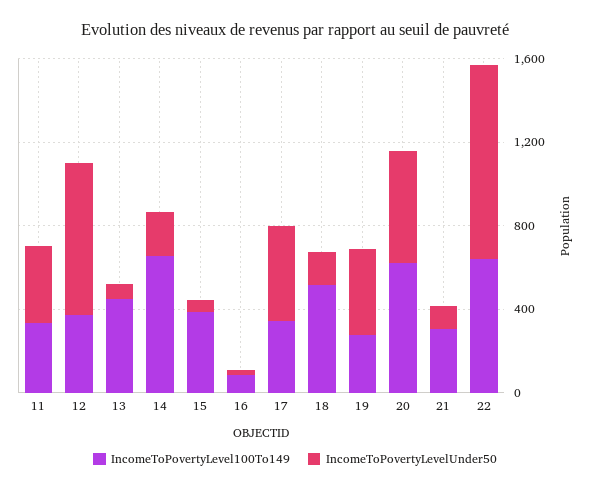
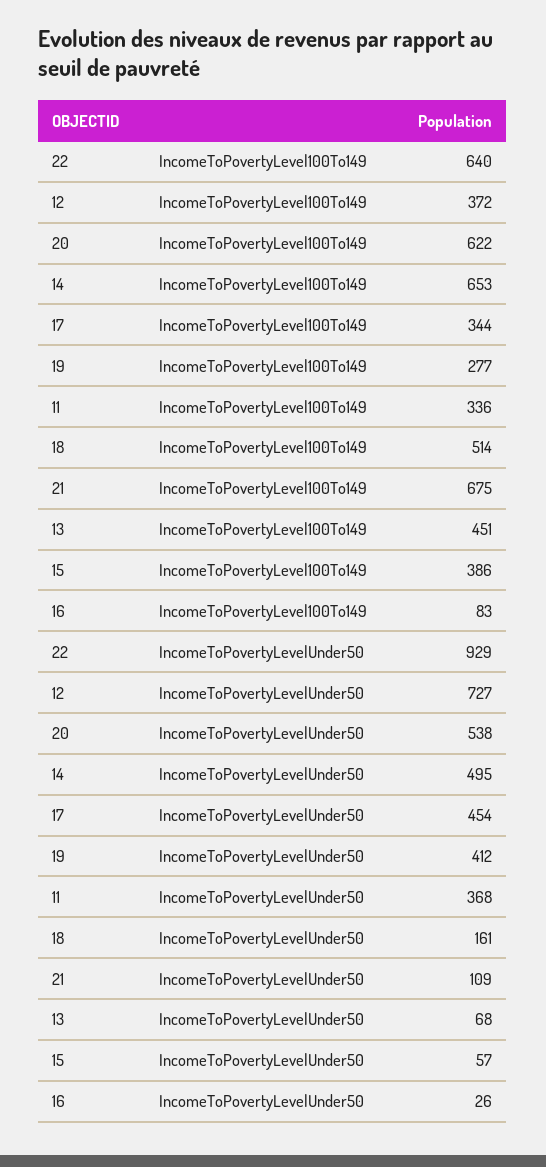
  {
    "IncomeToPovertyLevel100To149": {
      "11": 336,
      "12": 372,
      "13": 451,
      "14": 653,
      "15": 386,
      "16": 83,
      "17": 344,
      "18": 514,
      "19": 277,
      "20": 622,
-     "21": 300,
+     "21": 675,
      "22": 640
    },
    "IncomeToPovertyLevelUnder50": {
      "11": 368,
      "12": 727,
      "13": 68,
-     "14": 200,
+     "14": 495,
      "15": 57,
      "16": 26,
      "17": 454,
      "18": 161,
      "19": 412,
      "20": 538,
      "21": 109,
      "22": 929
    }
  }

